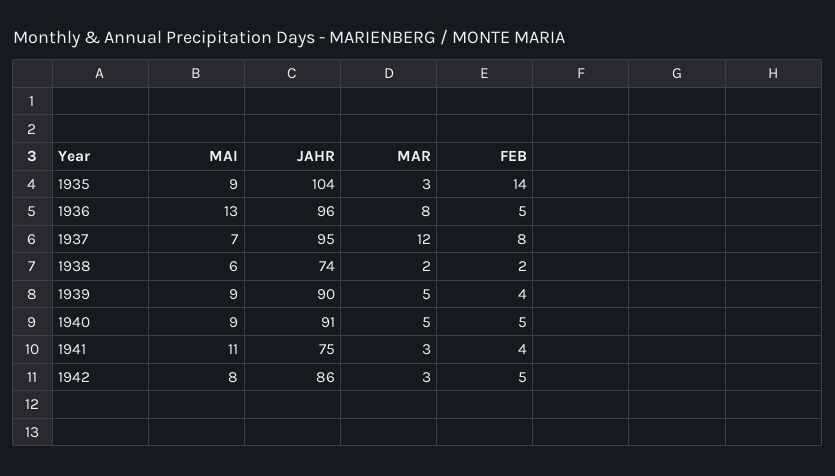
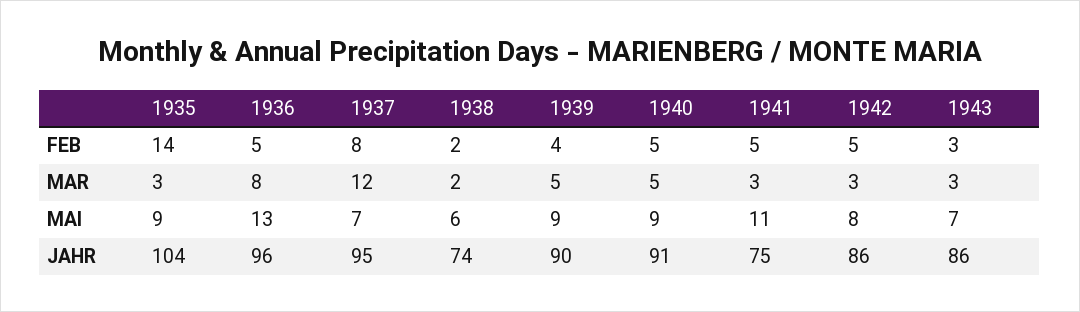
  {
    "MAI": {
      "1935": 9,
      "1936": 13,
      "1937": 7,
      "1938": 6,
      "1939": 9,
      "1940": 9,
      "1941": 11,
-     "1942": 8
+     "1942": 8,
+     "1943": 7
    },
    "JAHR": {
      "1935": 104,
      "1936": 96,
      "1937": 95,
      "1938": 74,
      "1939": 90,
      "1940": 91,
      "1941": 75,
-     "1942": 86
+     "1942": 86,
+     "1943": 86
    },
    "MAR": {
      "1935": 3,
      "1936": 8,
      "1937": 12,
      "1938": 2,
      "1939": 5,
      "1940": 5,
      "1941": 3,
-     "1942": 3
+     "1942": 3,
+     "1943": 3
    },
    "FEB": {
      "1935": 14,
      "1936": 5,
      "1937": 8,
      "1938": 2,
      "1939": 4,
      "1940": 5,
-     "1941": 4,
+     "1941": 5,
-     "1942": 5
+     "1942": 5,
+     "1943": 3
    }
  }

